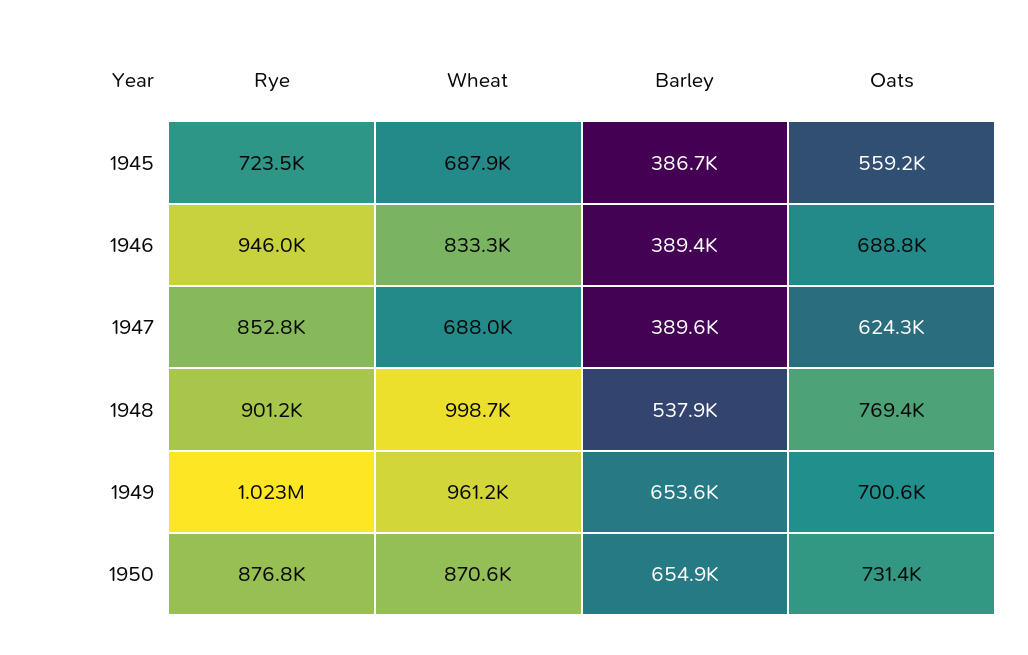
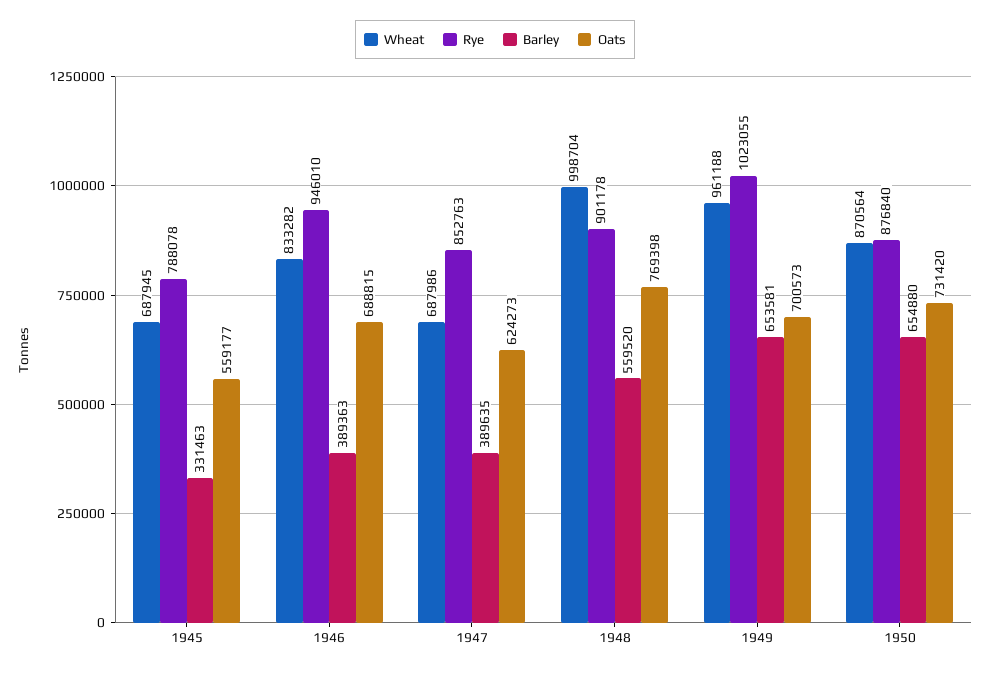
  {
    "Rye": {
-     "1945": 723500,
+     "1945": 788078,
      "1946": 946010,
      "1947": 852763,
      "1948": 901178,
      "1949": 1023055,
      "1950": 876840
    },
    "Wheat": {
      "1945": 687945,
      "1946": 833282,
      "1947": 687986,
      "1948": 998704,
      "1949": 961188,
      "1950": 870564
    },
    "Barley": {
-     "1945": 386700,
+     "1945": 331463,
      "1946": 389363,
      "1947": 389635,
-     "1948": 537900,
+     "1948": 559520,
      "1949": 653581,
      "1950": 654880
    },
    "Oats": {
      "1945": 559177,
      "1946": 688815,
      "1947": 624273,
      "1948": 769398,
      "1949": 700573,
      "1950": 731420
    }
  }

